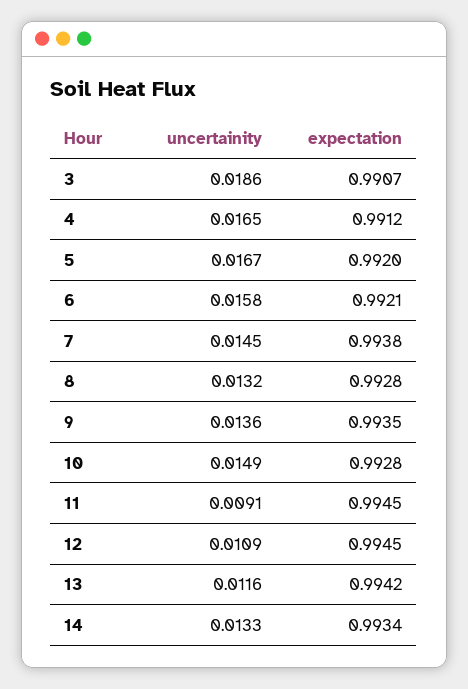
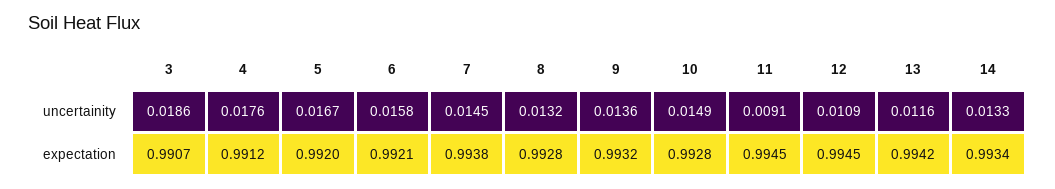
  {
    "uncertainity": {
      "3": 0.0186,
-     "4": 0.0165,
+     "4": 0.0176,
      "5": 0.0167,
      "6": 0.0158,
      "7": 0.0145,
      "8": 0.0132,
      "9": 0.0136,
      "10": 0.0149,
      "11": 0.0091,
      "12": 0.0109,
      "13": 0.0116,
      "14": 0.0133
    },
    "expectation": {
      "3": 0.9907,
      "4": 0.9912,
      "5": 0.992,
      "6": 0.9921,
      "7": 0.9938,
      "8": 0.9928,
-     "9": 0.9935,
+     "9": 0.9932,
      "10": 0.9928,
      "11": 0.9945,
      "12": 0.9945,
      "13": 0.9942,
      "14": 0.9934
    }
  }

